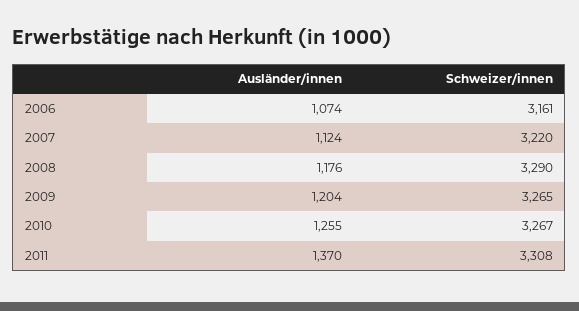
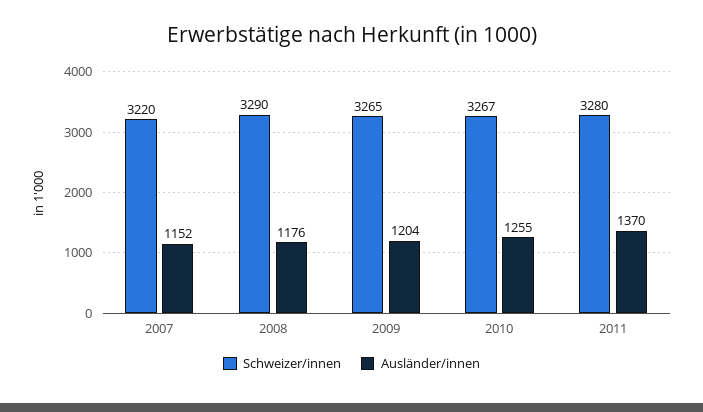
  {
    "Ausländer/innen": {
-     "2006": 1074,
-     "2007": 1124,
+     "2007": 1152,
      "2008": 1176,
      "2009": 1204,
      "2010": 1255,
      "2011": 1370
    },
    "Schweizer/innen": {
-     "2006": 3161,
      "2007": 3220,
      "2008": 3290,
      "2009": 3265,
      "2010": 3267,
-     "2011": 3308
+     "2011": 3280
    }
  }

